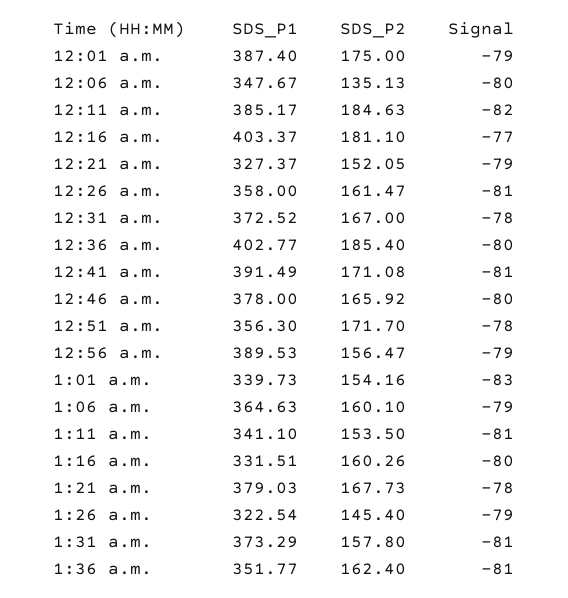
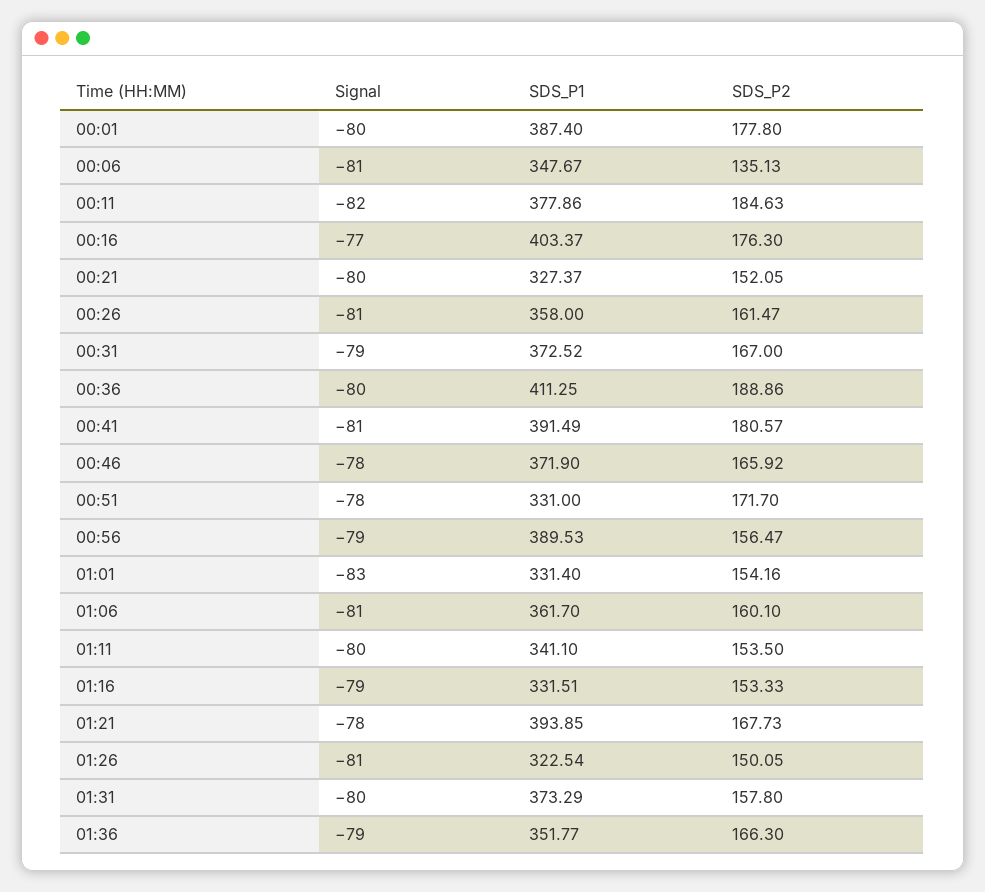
  {
    "SDS_P1": {
      "12:01 a.m.": 387.4,
      "12:06 a.m.": 347.67,
-     "12:11 a.m.": 385.17,
+     "12:11 a.m.": 377.86,
      "12:16 a.m.": 403.37,
      "12:21 a.m.": 327.37,
      "12:26 a.m.": 358,
      "12:31 a.m.": 372.52,
-     "12:36 a.m.": 402.77,
+     "12:36 a.m.": 411.25,
      "12:41 a.m.": 391.49,
-     "12:46 a.m.": 378,
+     "12:46 a.m.": 371.9,
-     "12:51 a.m.": 356.3,
+     "12:51 a.m.": 331,
      "12:56 a.m.": 389.53,
-     "1:01 a.m.": 339.73,
+     "1:01 a.m.": 331.4,
-     "1:06 a.m.": 364.63,
+     "1:06 a.m.": 361.7,
      "1:11 a.m.": 341.1,
      "1:16 a.m.": 331.51,
-     "1:21 a.m.": 379.03,
+     "1:21 a.m.": 393.85,
      "1:26 a.m.": 322.54,
      "1:31 a.m.": 373.29,
      "1:36 a.m.": 351.77
    },
    "SDS_P2": {
-     "12:01 a.m.": 175,
+     "12:01 a.m.": 177.8,
      "12:06 a.m.": 135.13,
      "12:11 a.m.": 184.63,
-     "12:16 a.m.": 181.1,
+     "12:16 a.m.": 176.3,
      "12:21 a.m.": 152.05,
      "12:26 a.m.": 161.47,
      "12:31 a.m.": 167,
-     "12:36 a.m.": 185.4,
+     "12:36 a.m.": 188.86,
-     "12:41 a.m.": 171.08,
+     "12:41 a.m.": 180.57,
      "12:46 a.m.": 165.92,
      "12:51 a.m.": 171.7,
      "12:56 a.m.": 156.47,
      "1:01 a.m.": 154.16,
      "1:06 a.m.": 160.1,
      "1:11 a.m.": 153.5,
-     "1:16 a.m.": 160.26,
+     "1:16 a.m.": 153.33,
      "1:21 a.m.": 167.73,
-     "1:26 a.m.": 145.4,
+     "1:26 a.m.": 150.05,
      "1:31 a.m.": 157.8,
-     "1:36 a.m.": 162.4
+     "1:36 a.m.": 166.3
    },
    "Signal": {
-     "12:01 a.m.": -79,
+     "12:01 a.m.": -80,
-     "12:06 a.m.": -80,
+     "12:06 a.m.": -81,
      "12:11 a.m.": -82,
      "12:16 a.m.": -77,
-     "12:21 a.m.": -79,
+     "12:21 a.m.": -80,
      "12:26 a.m.": -81,
-     "12:31 a.m.": -78,
+     "12:31 a.m.": -79,
      "12:36 a.m.": -80,
      "12:41 a.m.": -81,
-     "12:46 a.m.": -80,
+     "12:46 a.m.": -78,
      "12:51 a.m.": -78,
      "12:56 a.m.": -79,
      "1:01 a.m.": -83,
-     "1:06 a.m.": -79,
+     "1:06 a.m.": -81,
-     "1:11 a.m.": -81,
+     "1:11 a.m.": -80,
-     "1:16 a.m.": -80,
+     "1:16 a.m.": -79,
      "1:21 a.m.": -78,
-     "1:26 a.m.": -79,
+     "1:26 a.m.": -81,
-     "1:31 a.m.": -81,
+     "1:31 a.m.": -80,
-     "1:36 a.m.": -81
+     "1:36 a.m.": -79
    }
  }

